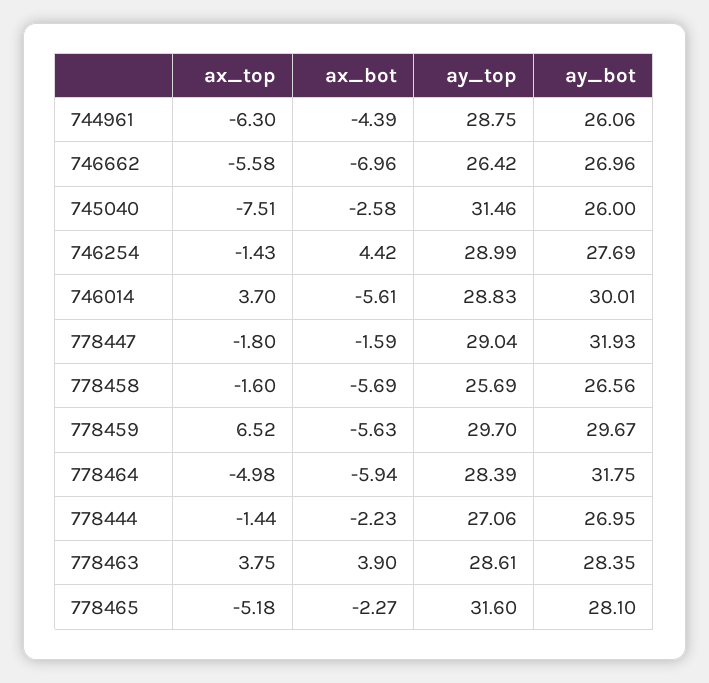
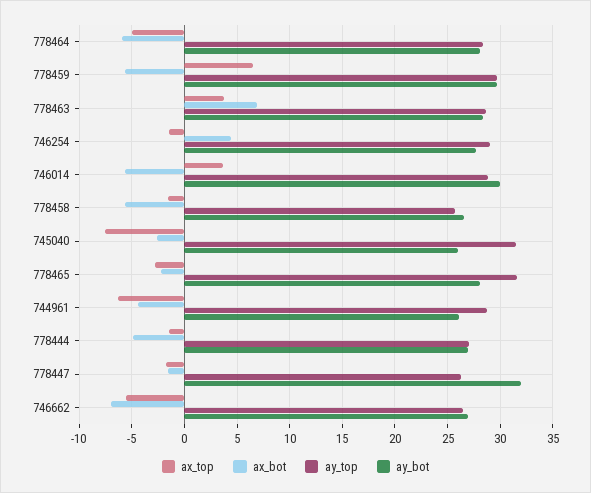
  {
    "ax_top": {
      "744961": -6.3,
      "746662": -5.58,
      "745040": -7.51,
      "746254": -1.43,
      "746014": 3.7,
      "778447": -1.8,
      "778458": -1.6,
      "778459": 6.52,
      "778464": -4.98,
      "778444": -1.44,
      "778463": 3.75,
-     "778465": -5.18
+     "778465": -3
    },
    "ax_bot": {
      "744961": -4.39,
      "746662": -6.96,
      "745040": -2.58,
      "746254": 4.42,
      "746014": -5.61,
      "778447": -1.59,
      "778458": -5.69,
      "778459": -5.63,
      "778464": -5.94,
-     "778444": -2.23,
+     "778444": -5,
-     "778463": 3.9,
+     "778463": 7,
      "778465": -2.27
    },
    "ay_top": {
      "744961": 28.75,
      "746662": 26.42,
      "745040": 31.46,
      "746254": 28.99,
      "746014": 28.83,
-     "778447": 29.04,
+     "778447": 26,
      "778458": 25.69,
      "778459": 29.7,
      "778464": 28.39,
      "778444": 27.06,
      "778463": 28.61,
      "778465": 31.6
    },
    "ay_bot": {
      "744961": 26.06,
      "746662": 26.96,
      "745040": 26,
      "746254": 27.69,
      "746014": 30.01,
      "778447": 31.93,
      "778458": 26.56,
      "778459": 29.67,
-     "778464": 31.75,
+     "778464": 28,
      "778444": 26.95,
      "778463": 28.35,
      "778465": 28.1
    }
  }

